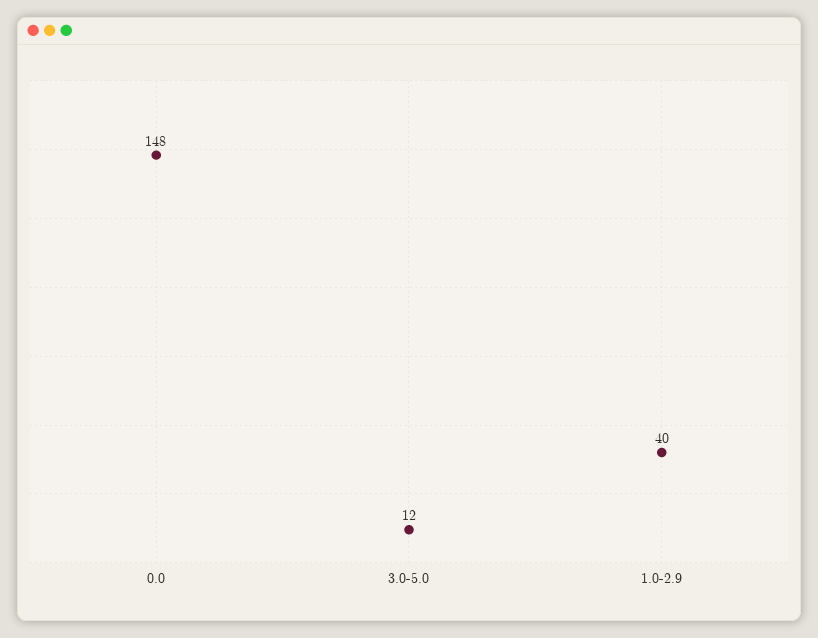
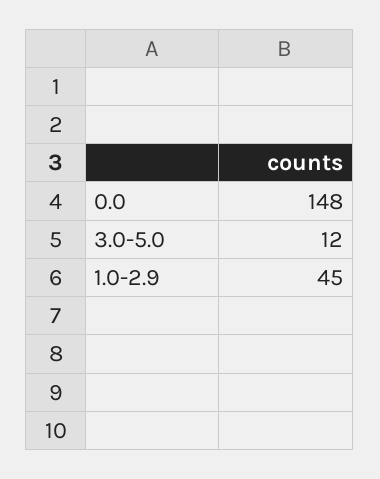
  {
    "0.0": 148,
    "3.0-5.0": 12,
-   "1.0-2.9": 40
+   "1.0-2.9": 45
  }

